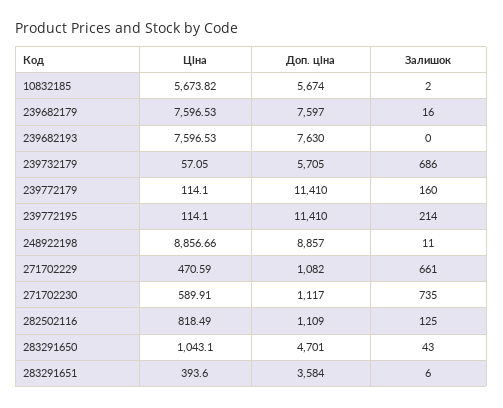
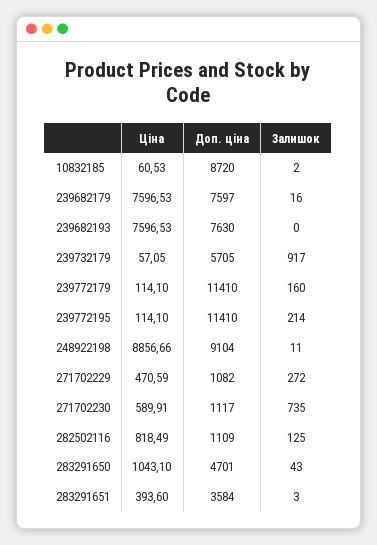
  {
    "Ціна": {
-     "10832185": 5673.82,
+     "10832185": 60.53,
      "239682179": 7596.53,
      "239682193": 7596.53,
      "239732179": 57.05,
      "239772179": 114.1,
      "239772195": 114.1,
      "248922198": 8856.66,
      "271702229": 470.59,
      "271702230": 589.91,
      "282502116": 818.49,
      "283291650": 1043.1,
      "283291651": 393.6
    },
    "Доп. ціна": {
-     "10832185": 5674,
+     "10832185": 8720,
      "239682179": 7597,
      "239682193": 7630,
      "239732179": 5705,
      "239772179": 11410,
      "239772195": 11410,
-     "248922198": 8857,
+     "248922198": 9104,
      "271702229": 1082,
      "271702230": 1117,
      "282502116": 1109,
      "283291650": 4701,
      "283291651": 3584
    },
    "Залишок": {
      "10832185": 2,
      "239682179": 16,
      "239682193": 0,
-     "239732179": 686,
+     "239732179": 917,
      "239772179": 160,
      "239772195": 214,
      "248922198": 11,
-     "271702229": 661,
+     "271702229": 272,
      "271702230": 735,
      "282502116": 125,
      "283291650": 43,
-     "283291651": 6
+     "283291651": 3
    }
  }

